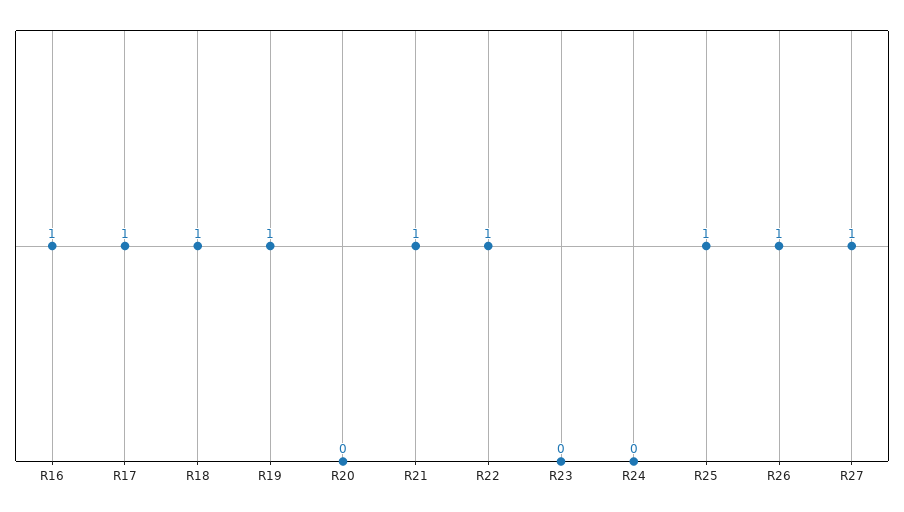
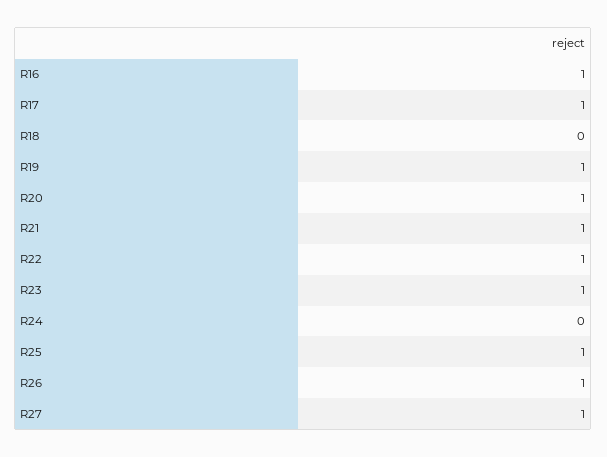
  {
    "R16": 1,
    "R17": 1,
-   "R18": 1,
+   "R18": 0,
    "R19": 1,
-   "R20": 0,
+   "R20": 1,
    "R21": 1,
    "R22": 1,
-   "R23": 0,
+   "R23": 1,
    "R24": 0,
    "R25": 1,
    "R26": 1,
    "R27": 1
  }

